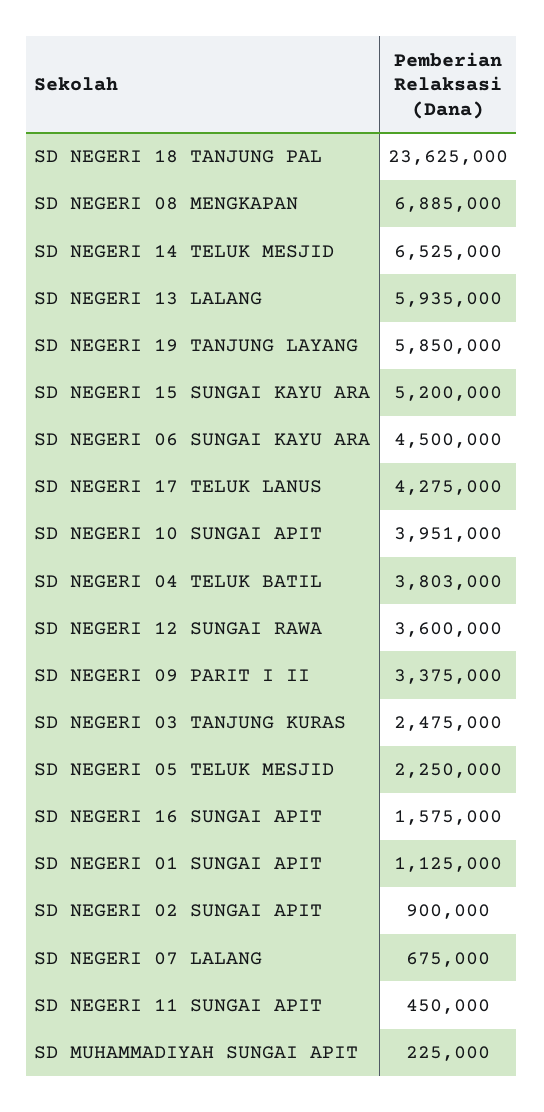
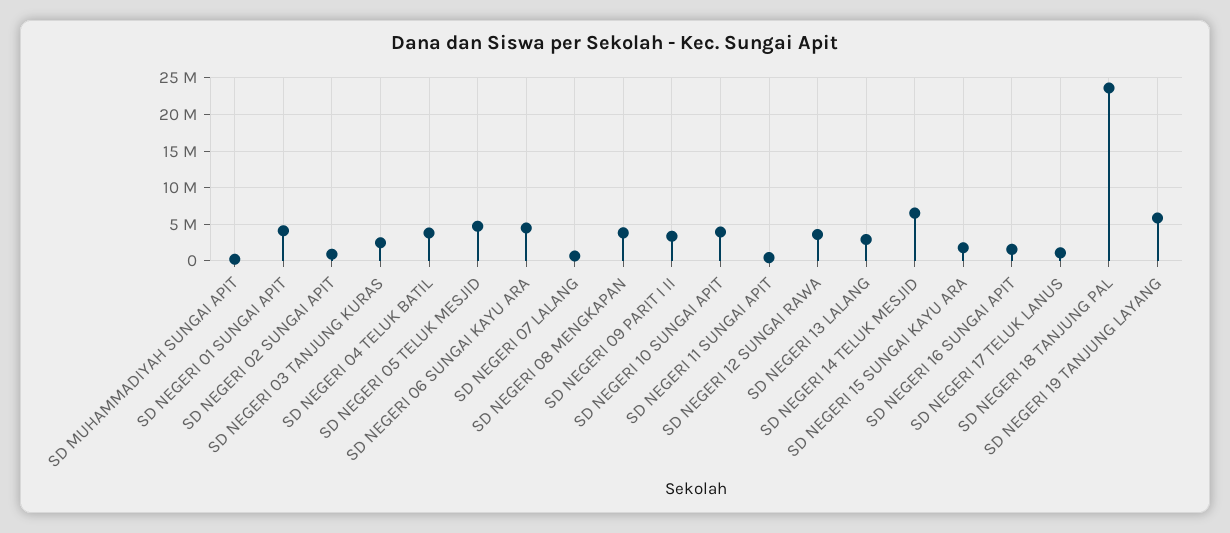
  {
    "SD NEGERI 18 TANJUNG PAL": 23625000,
-   "SD NEGERI 08 MENGKAPAN": 6885000,
+   "SD NEGERI 08 MENGKAPAN": 4000000,
    "SD NEGERI 14 TELUK MESJID": 6525000,
-   "SD NEGERI 13 LALANG": 5935000,
+   "SD NEGERI 13 LALANG": 3000000,
    "SD NEGERI 19 TANJUNG LAYANG": 5850000,
-   "SD NEGERI 15 SUNGAI KAYU ARA": 5200000,
+   "SD NEGERI 15 SUNGAI KAYU ARA": 2000000,
    "SD NEGERI 06 SUNGAI KAYU ARA": 4500000,
-   "SD NEGERI 17 TELUK LANUS": 4275000,
+   "SD NEGERI 17 TELUK LANUS": 1000000,
    "SD NEGERI 10 SUNGAI APIT": 3951000,
    "SD NEGERI 04 TELUK BATIL": 3803000,
    "SD NEGERI 12 SUNGAI RAWA": 3600000,
    "SD NEGERI 09 PARIT I II": 3375000,
    "SD NEGERI 03 TANJUNG KURAS": 2475000,
-   "SD NEGERI 05 TELUK MESJID": 2250000,
+   "SD NEGERI 05 TELUK MESJID": 5000000,
    "SD NEGERI 16 SUNGAI APIT": 1575000,
-   "SD NEGERI 01 SUNGAI APIT": 1125000,
+   "SD NEGERI 01 SUNGAI APIT": 4000000,
    "SD NEGERI 02 SUNGAI APIT": 900000,
    "SD NEGERI 07 LALANG": 675000,
    "SD NEGERI 11 SUNGAI APIT": 450000,
    "SD MUHAMMADIYAH SUNGAI APIT": 225000
  }

